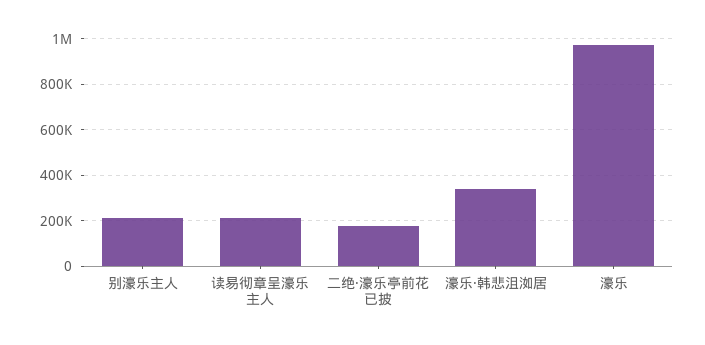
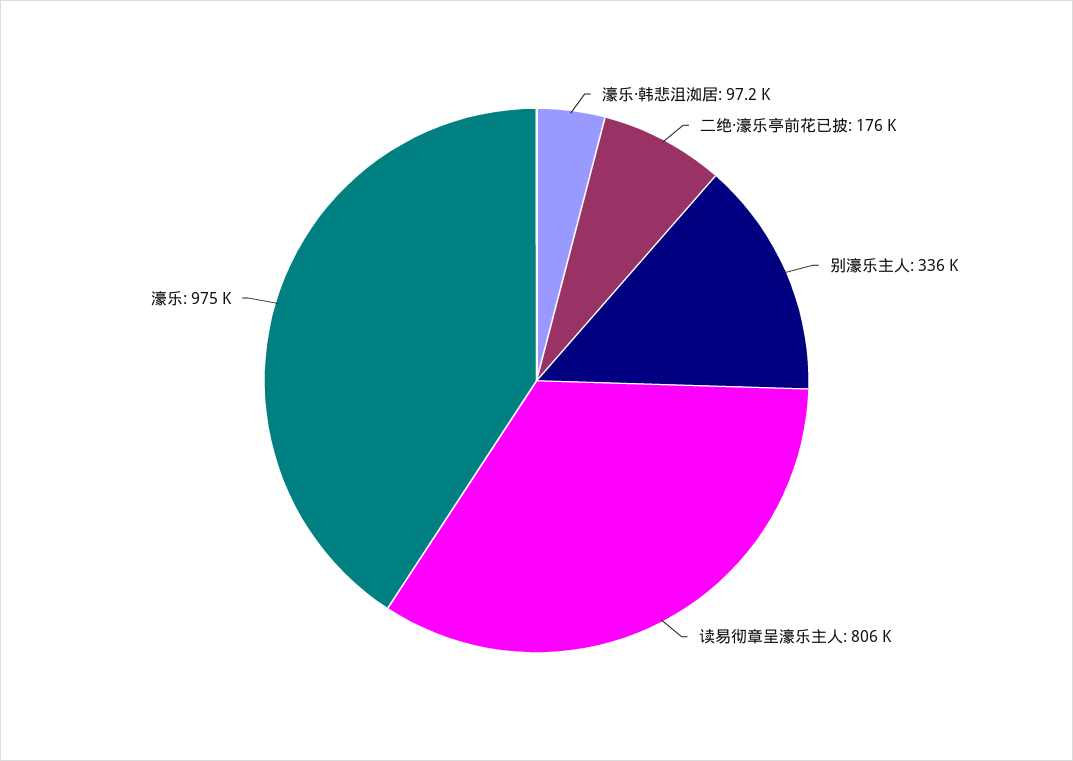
  {
-   "别濠乐主人": 200000,
+   "别濠乐主人": 336000,
-   "读易彻章呈濠乐主人": 200000,
+   "读易彻章呈濠乐主人": 806000,
    "二绝·濠乐亭前花已披": 176000,
-   "濠乐·韩悲沮洳居": 350000,
+   "濠乐·韩悲沮洳居": 97200,
    "濠乐": 975000
  }

